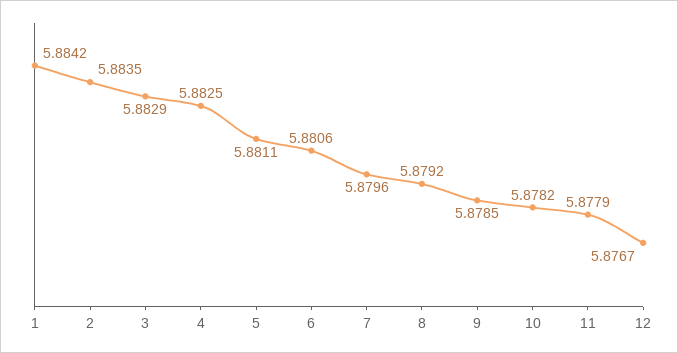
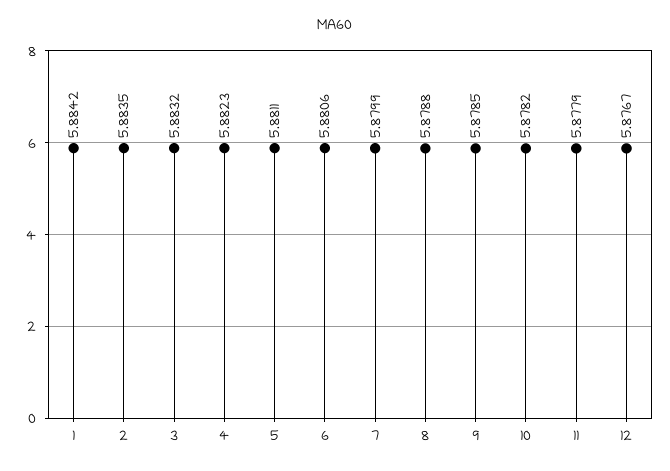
  {
    "1": 5.8842,
    "2": 5.8835,
-   "3": 5.8829,
+   "3": 5.8832,
-   "4": 5.8825,
+   "4": 5.8823,
    "5": 5.8811,
    "6": 5.8806,
-   "7": 5.8796,
+   "7": 5.8799,
-   "8": 5.8792,
+   "8": 5.8788,
    "9": 5.8785,
    "10": 5.8782,
    "11": 5.8779,
    "12": 5.8767
  }

